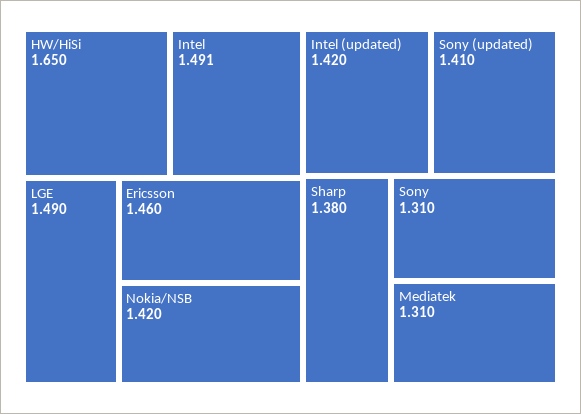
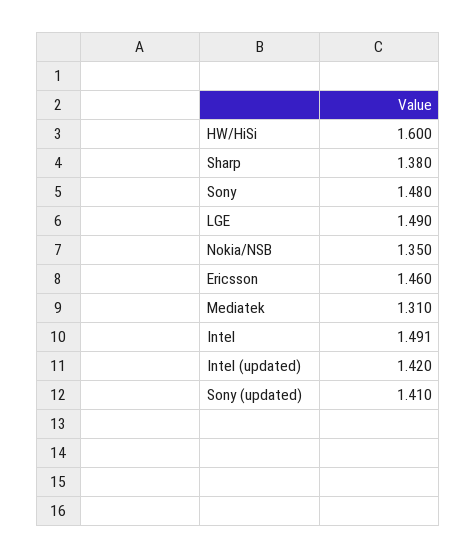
  {
-   "HW/HiSi": 1.65,
+   "HW/HiSi": 1.6,
    "Intel": 1.491,
    "LGE": 1.49,
    "Ericsson": 1.46,
-   "Nokia/NSB": 1.42,
+   "Nokia/NSB": 1.35,
    "Intel (updated)": 1.42,
    "Sony (updated)": 1.41,
    "Sharp": 1.38,
-   "Sony": 1.31,
+   "Sony": 1.48,
    "Mediatek": 1.31
  }

